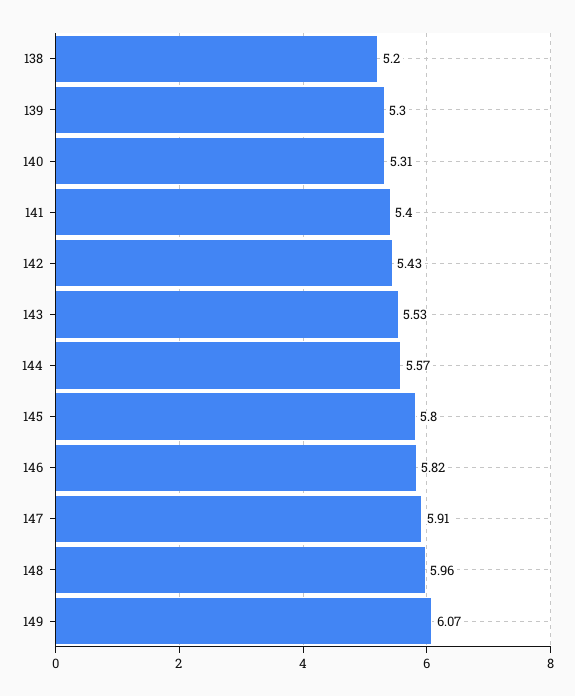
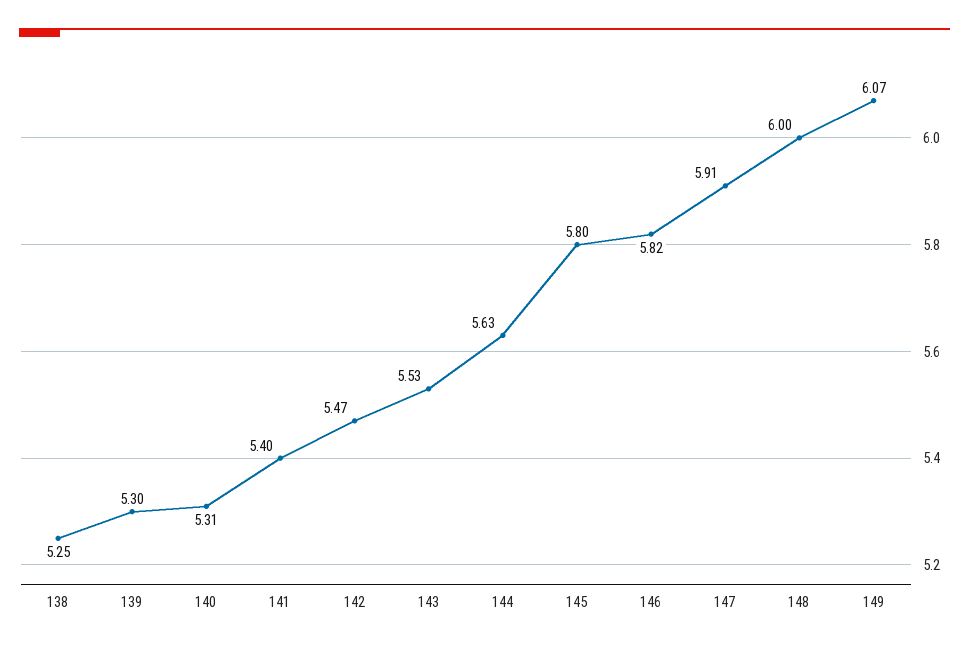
  {
-   "138": 5.2,
+   "138": 5.25,
    "139": 5.3,
    "140": 5.31,
    "141": 5.4,
-   "142": 5.43,
+   "142": 5.47,
    "143": 5.53,
-   "144": 5.57,
+   "144": 5.63,
    "145": 5.8,
    "146": 5.82,
    "147": 5.91,
-   "148": 5.96,
+   "148": 6,
    "149": 6.07
  }

